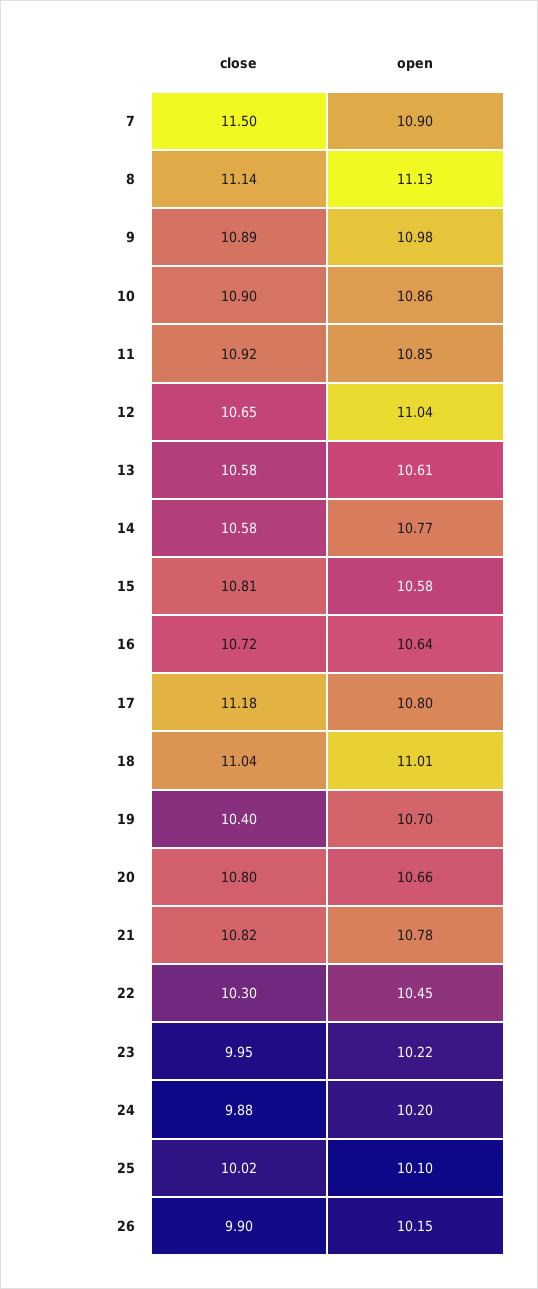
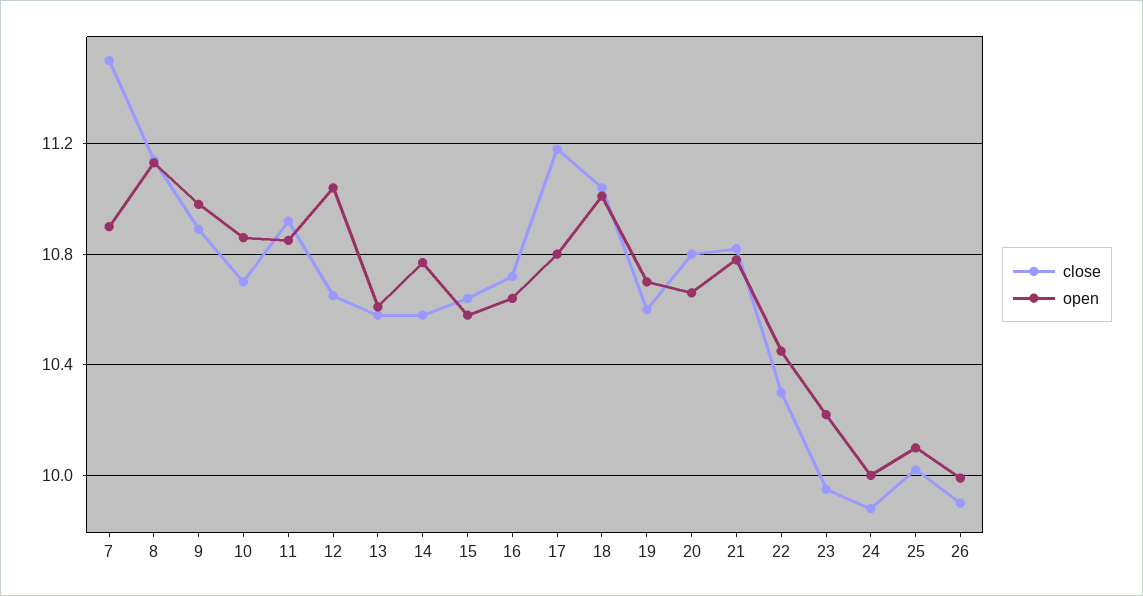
  {
    "close": {
      "7": 11.5,
      "8": 11.14,
      "9": 10.89,
-     "10": 10.9,
+     "10": 10.7,
      "11": 10.92,
      "12": 10.65,
      "13": 10.58,
      "14": 10.58,
-     "15": 10.81,
+     "15": 10.65,
      "16": 10.72,
      "17": 11.18,
      "18": 11.04,
-     "19": 10.4,
+     "19": 10.6,
      "20": 10.8,
      "21": 10.82,
      "22": 10.3,
      "23": 9.95,
      "24": 9.88,
      "25": 10.02,
      "26": 9.9
    },
    "open": {
      "7": 10.9,
      "8": 11.13,
      "9": 10.98,
      "10": 10.86,
      "11": 10.85,
      "12": 11.04,
      "13": 10.61,
      "14": 10.77,
      "15": 10.58,
      "16": 10.64,
      "17": 10.8,
      "18": 11.01,
      "19": 10.7,
      "20": 10.66,
      "21": 10.78,
      "22": 10.45,
      "23": 10.22,
-     "24": 10.2,
+     "24": 10,
      "25": 10.1,
-     "26": 10.15
+     "26": 10
    }
  }

